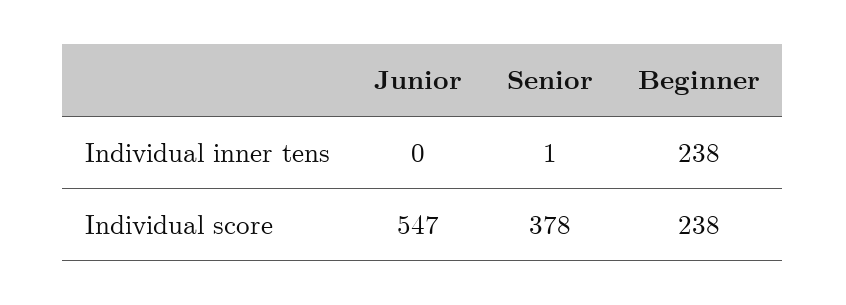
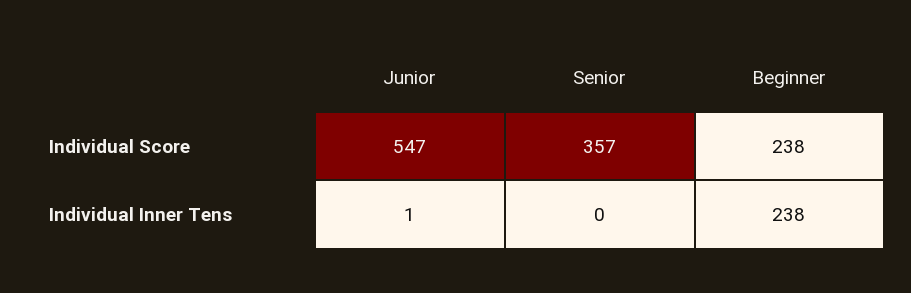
  {
    "Junior": {
-     "Individual inner tens": 0,
+     "Individual inner tens": 1,
      "Individual score": 547
    },
    "Senior": {
-     "Individual inner tens": 1,
+     "Individual inner tens": 0,
-     "Individual score": 378
+     "Individual score": 357
    },
    "Beginner": {
      "Individual inner tens": 238,
      "Individual score": 238
    }
  }

